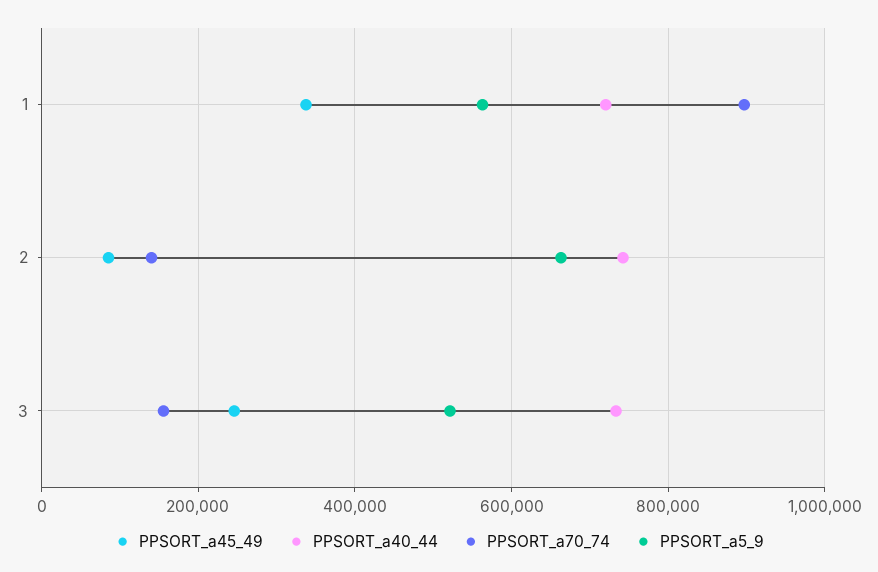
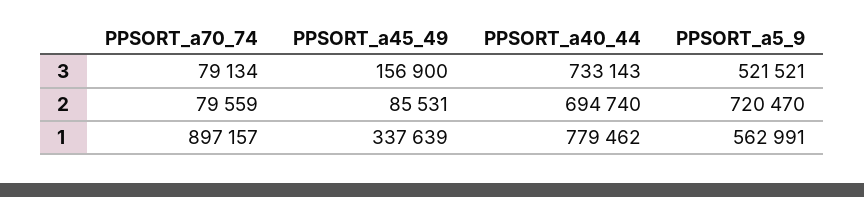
  {
    "PPSORT_a45_49": {
      "1": 337639,
      "2": 85531,
-     "3": 240000
+     "3": 156900
    },
    "PPSORT_a40_44": {
-     "1": 720000,
+     "1": 779462,
-     "2": 740000,
+     "2": 694740,
      "3": 733143
    },
    "PPSORT_a70_74": {
      "1": 897157,
-     "2": 140000,
+     "2": 79559,
-     "3": 160000
+     "3": 79134
    },
    "PPSORT_a5_9": {
      "1": 562991,
-     "2": 660000,
+     "2": 720470,
      "3": 521521
    }
  }

